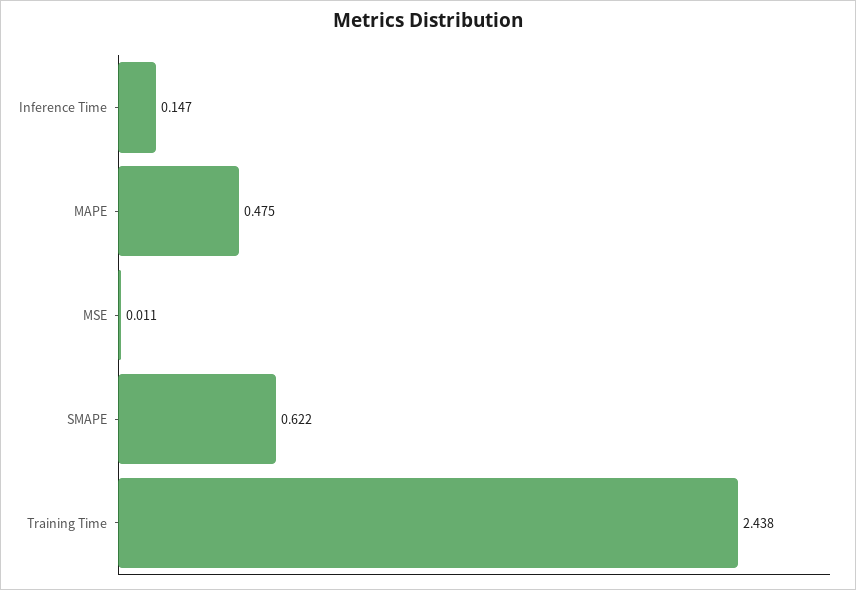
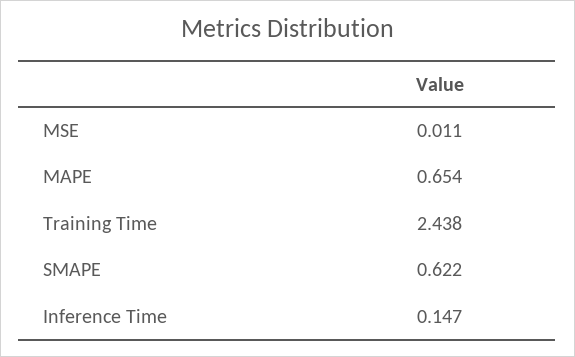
  {
    "Inference Time": 0.147,
-   "MAPE": 0.475,
+   "MAPE": 0.654,
    "MSE": 0.011,
    "SMAPE": 0.622,
    "Training Time": 2.438
  }

